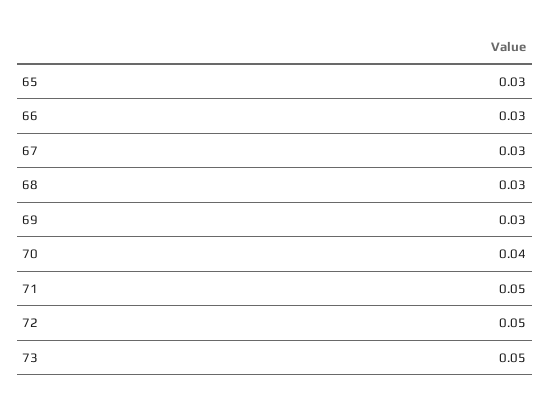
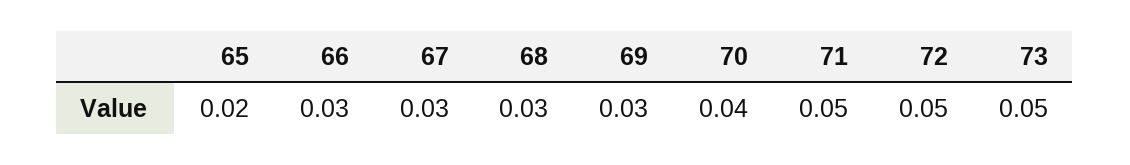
  {
-   "65": 0.03,
+   "65": 0.02,
    "66": 0.03,
    "67": 0.03,
    "68": 0.03,
    "69": 0.03,
    "70": 0.04,
    "71": 0.05,
    "72": 0.05,
    "73": 0.05
  }

